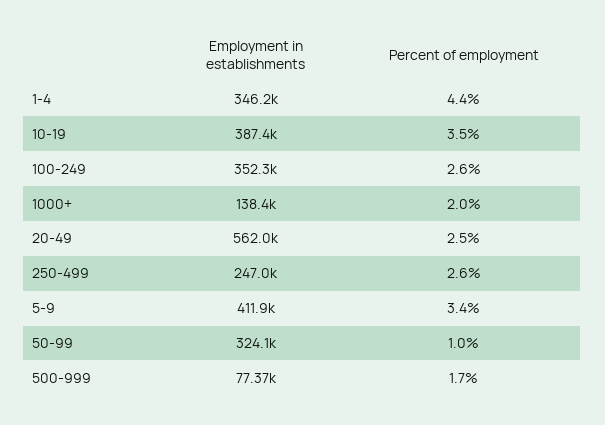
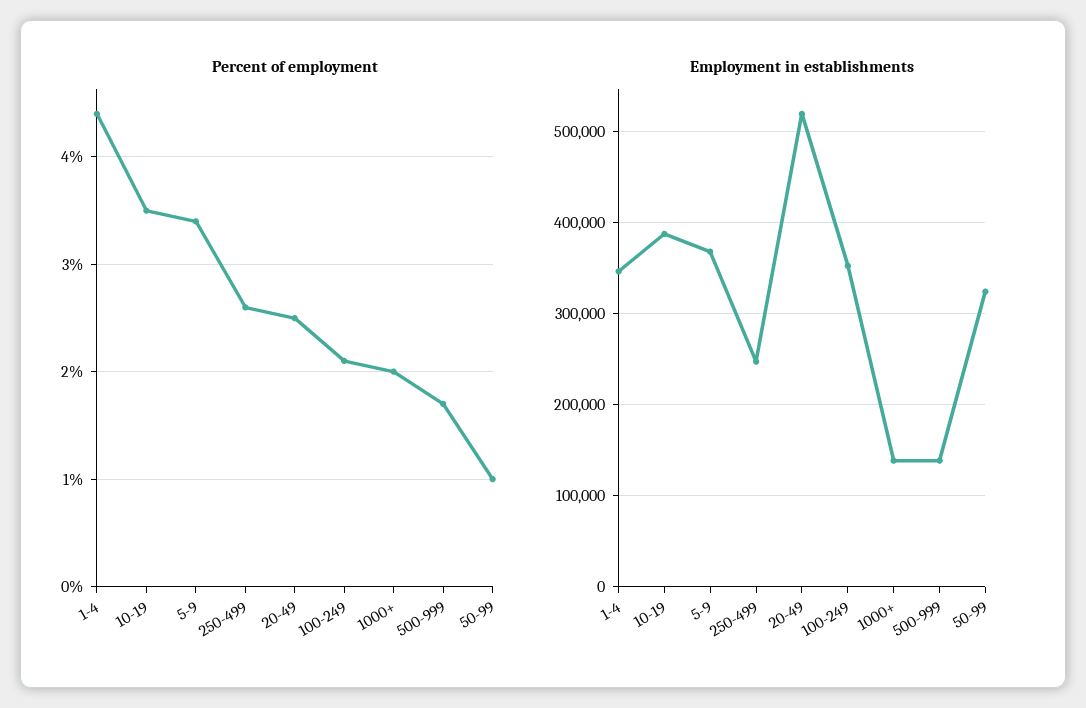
  {
    "Employment in establishments": {
      "1-4": 346200,
      "10-19": 387400,
      "100-249": 352300,
      "1000+": 138400,
-     "20-49": 562000,
+     "20-49": 520000,
      "250-499": 247000,
-     "5-9": 411900,
+     "5-9": 370000,
      "50-99": 324100,
-     "500-999": 77370
+     "500-999": 140000
    },
    "Percent of employment": {
      "1-4": 4.4,
      "10-19": 3.5,
-     "100-249": 2.6,
+     "100-249": 2.1,
      "1000+": 2,
      "20-49": 2.5,
      "250-499": 2.6,
      "5-9": 3.4,
      "50-99": 1,
      "500-999": 1.7
    }
  }

